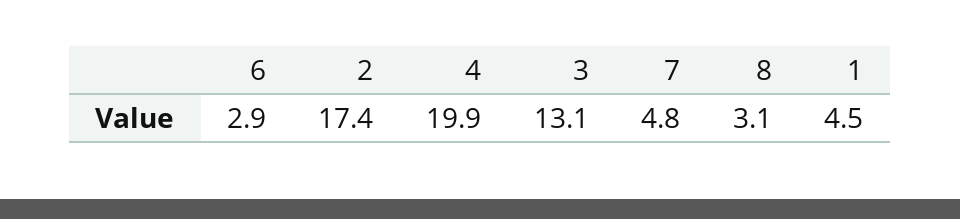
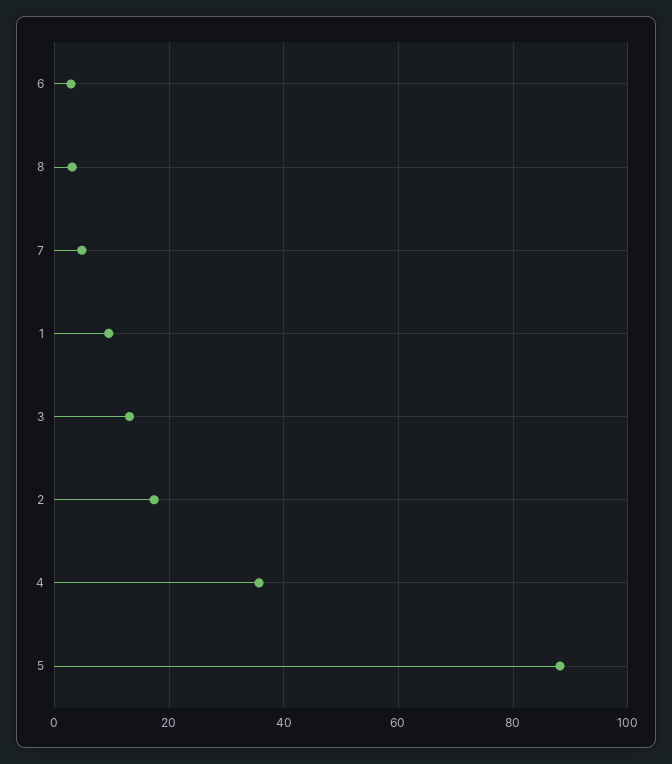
  {
    "6": 2.9,
    "2": 17.4,
-   "4": 19.9,
+   "4": 36,
    "3": 13.1,
    "7": 4.8,
    "8": 3.1,
-   "1": 4.5
+   "1": 10,
+   "5": 88
  }

